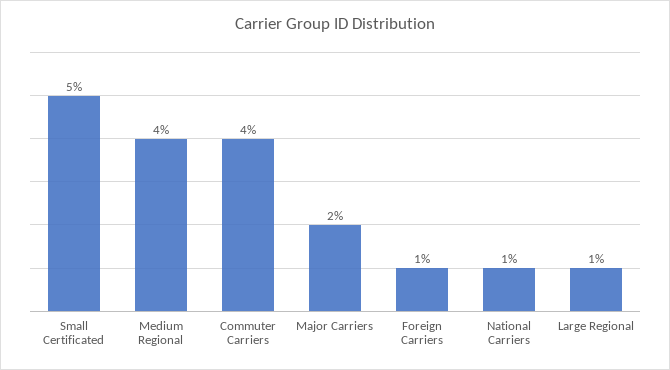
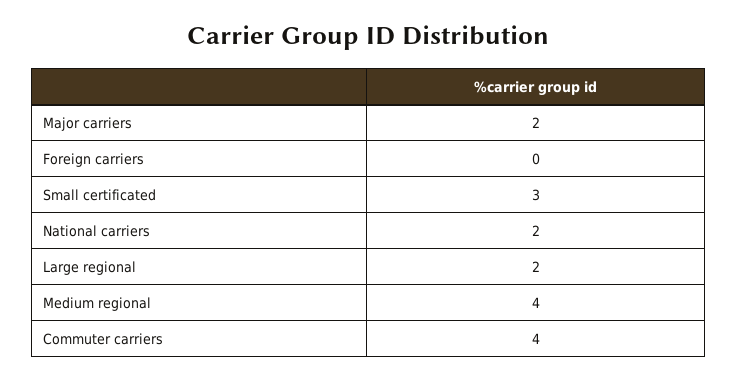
  {
-   "Small Certificated": 5,
+   "Small Certificated": 3,
    "Medium Regional": 4,
    "Commuter Carriers": 4,
    "Major Carriers": 2,
-   "Foreign Carriers": 1,
+   "Foreign Carriers": 0,
-   "National Carriers": 1,
+   "National Carriers": 2,
-   "Large Regional": 1
+   "Large Regional": 2
  }

